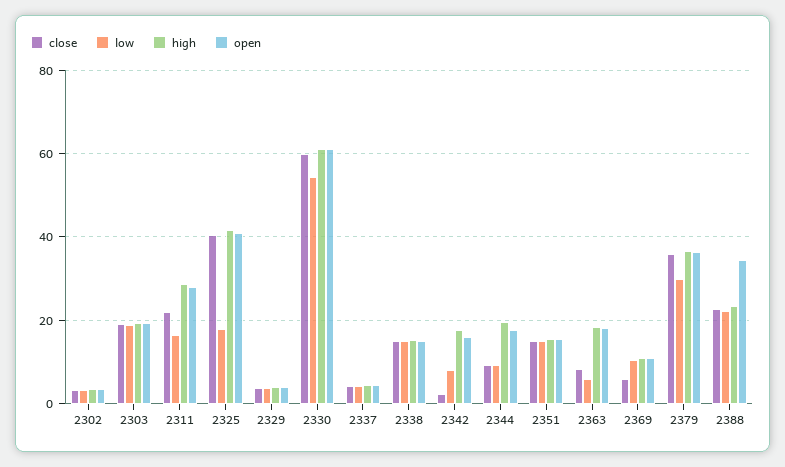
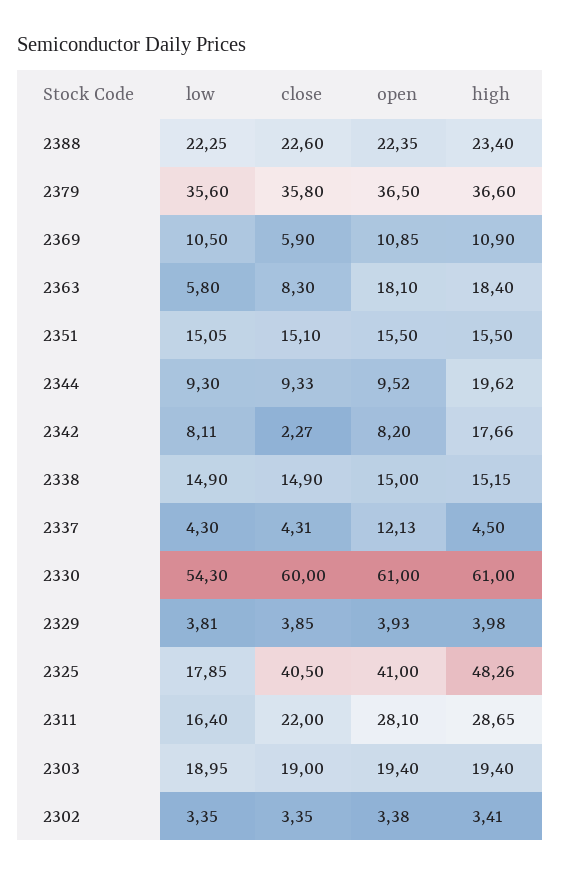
  {
    "close": {
      "2302": 3.35,
      "2303": 19,
      "2311": 22,
      "2325": 40.5,
      "2329": 3.85,
      "2330": 60,
      "2337": 4.31,
      "2338": 14.9,
      "2342": 2.27,
      "2344": 9.33,
      "2351": 15.1,
      "2363": 8.3,
      "2369": 5.9,
      "2379": 35.8,
      "2388": 22.6
    },
    "low": {
      "2302": 3.35,
      "2303": 18.95,
      "2311": 16.4,
      "2325": 17.85,
      "2329": 3.81,
      "2330": 54.3,
      "2337": 4.3,
      "2338": 14.9,
      "2342": 8.11,
      "2344": 9.3,
      "2351": 15.05,
      "2363": 5.8,
      "2369": 10.5,
-     "2379": 30,
+     "2379": 35.6,
      "2388": 22.25
    },
    "high": {
      "2302": 3.41,
      "2303": 19.4,
      "2311": 28.65,
-     "2325": 42,
+     "2325": 48.26,
      "2329": 3.98,
      "2330": 61,
      "2337": 4.5,
      "2338": 15.15,
      "2342": 17.66,
      "2344": 19.62,
      "2351": 15.5,
      "2363": 18.4,
      "2369": 10.9,
      "2379": 36.6,
      "2388": 23.4
    },
    "open": {
      "2302": 3.38,
      "2303": 19.4,
      "2311": 28.1,
      "2325": 41,
      "2329": 3.93,
      "2330": 61,
-     "2337": 4,
+     "2337": 12.13,
      "2338": 15,
-     "2342": 16,
+     "2342": 8.2,
-     "2344": 18,
+     "2344": 9.52,
      "2351": 15.5,
      "2363": 18.1,
      "2369": 10.85,
      "2379": 36.5,
-     "2388": 34
+     "2388": 22.35
    }
  }

